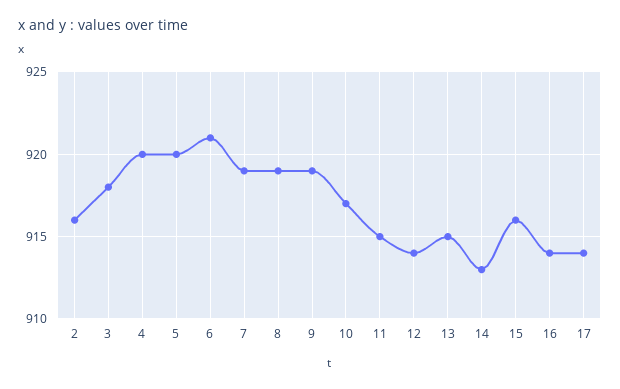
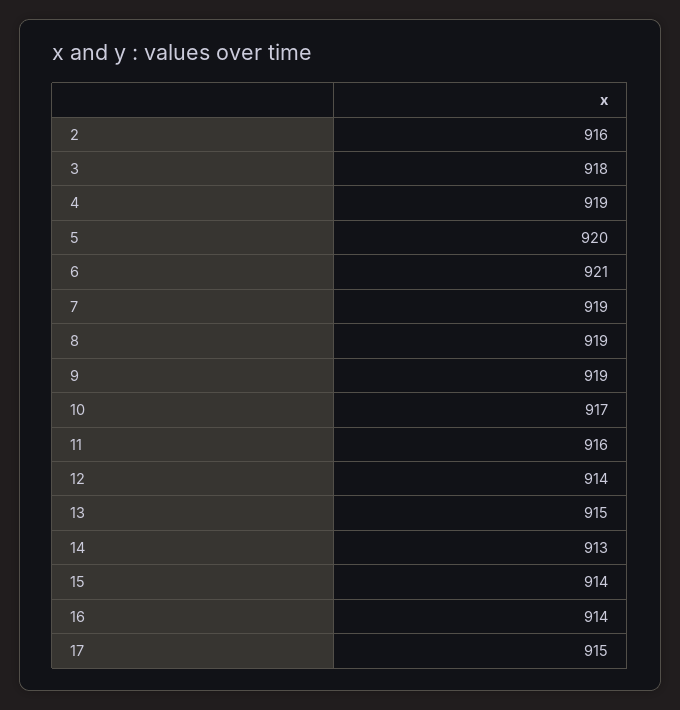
  {
    "2": 916,
    "3": 918,
-   "4": 920,
+   "4": 919,
    "5": 920,
    "6": 921,
    "7": 919,
    "8": 919,
    "9": 919,
    "10": 917,
-   "11": 915,
+   "11": 916,
    "12": 914,
    "13": 915,
    "14": 913,
-   "15": 916,
+   "15": 914,
    "16": 914,
-   "17": 914
+   "17": 915
  }

